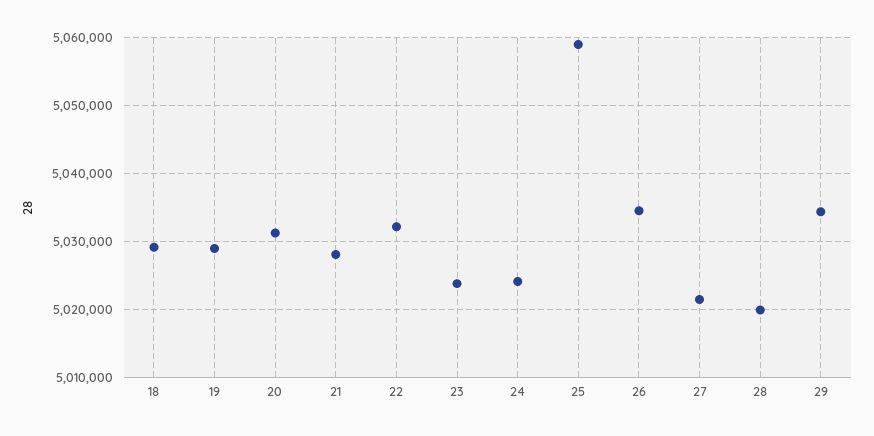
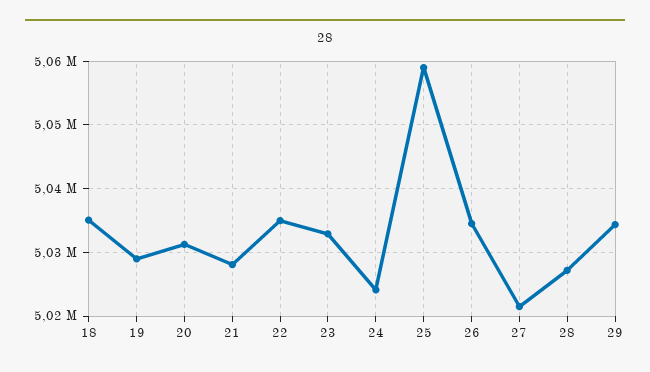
  {
-   "18": 5029000,
+   "18": 5035000,
    "19": 5029000,
    "20": 5031000,
    "21": 5028000,
-   "22": 5032000,
+   "22": 5035000,
-   "23": 5024000,
+   "23": 5033000,
    "24": 5024000,
    "25": 5059000,
    "26": 5035000,
    "27": 5021000,
-   "28": 5020000,
+   "28": 5027000,
    "29": 5034000
  }

